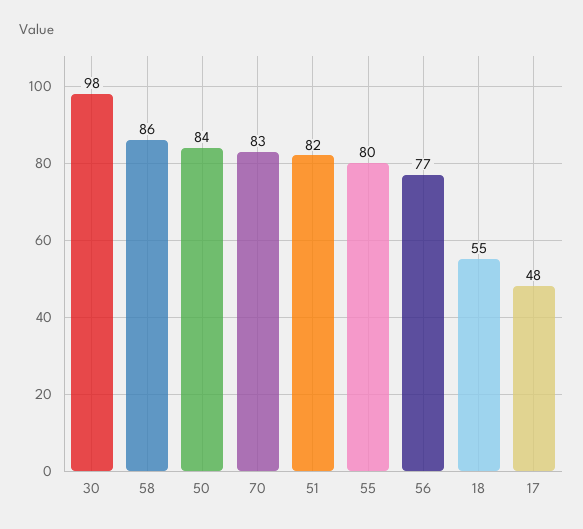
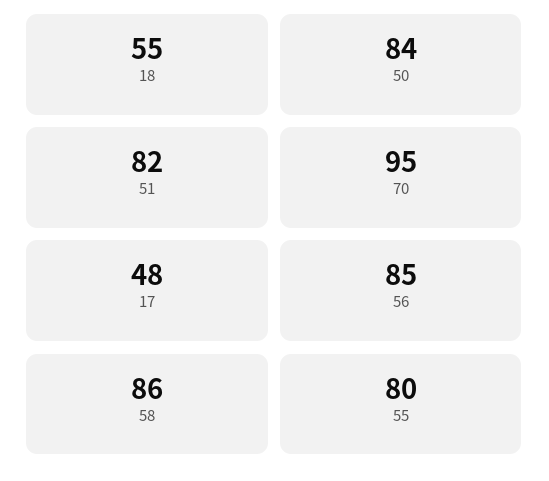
  {
-   "30": 98,
    "58": 86,
    "50": 84,
-   "70": 83,
+   "70": 95,
    "51": 82,
    "55": 80,
-   "56": 77,
+   "56": 85,
    "18": 55,
    "17": 48
  }

